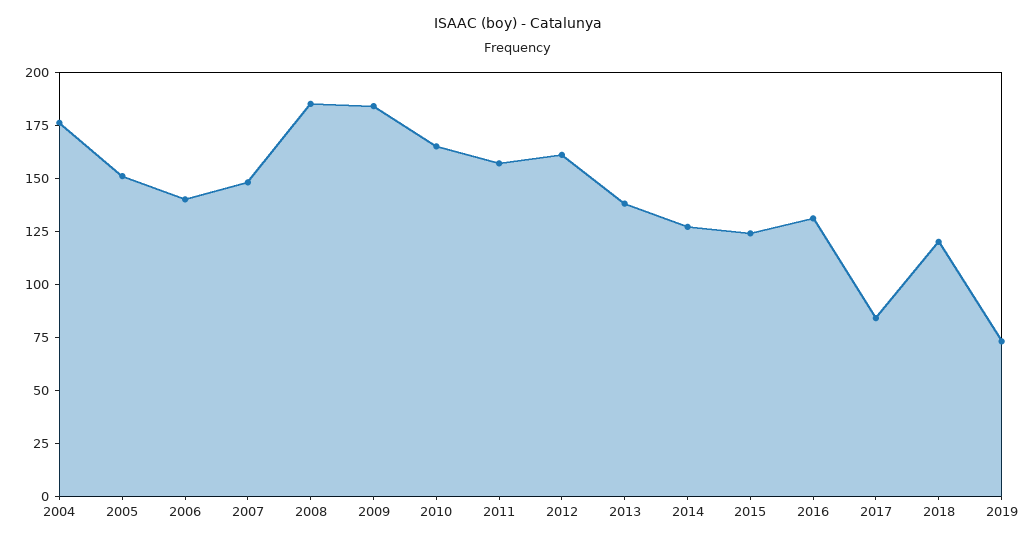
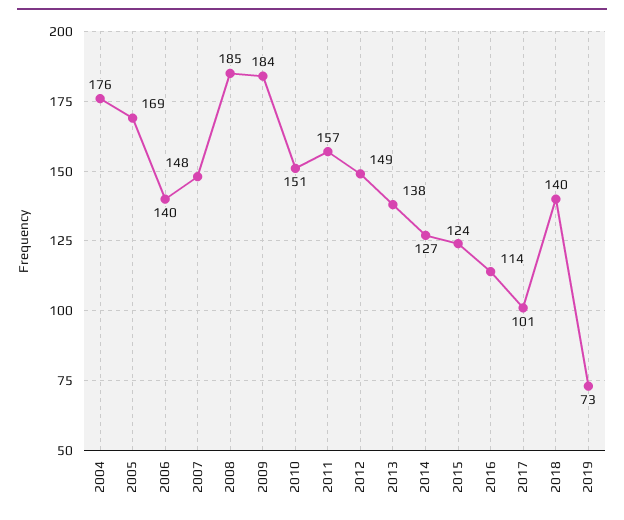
  {
    "2004": 176,
-   "2005": 150,
+   "2005": 169,
    "2006": 140,
    "2007": 148,
    "2008": 185,
    "2009": 184,
-   "2010": 165,
+   "2010": 151,
    "2011": 157,
-   "2012": 160,
+   "2012": 149,
    "2013": 138,
    "2014": 127,
    "2015": 124,
-   "2016": 130,
+   "2016": 114,
-   "2017": 85,
+   "2017": 101,
-   "2018": 120,
+   "2018": 140,
    "2019": 73
  }

